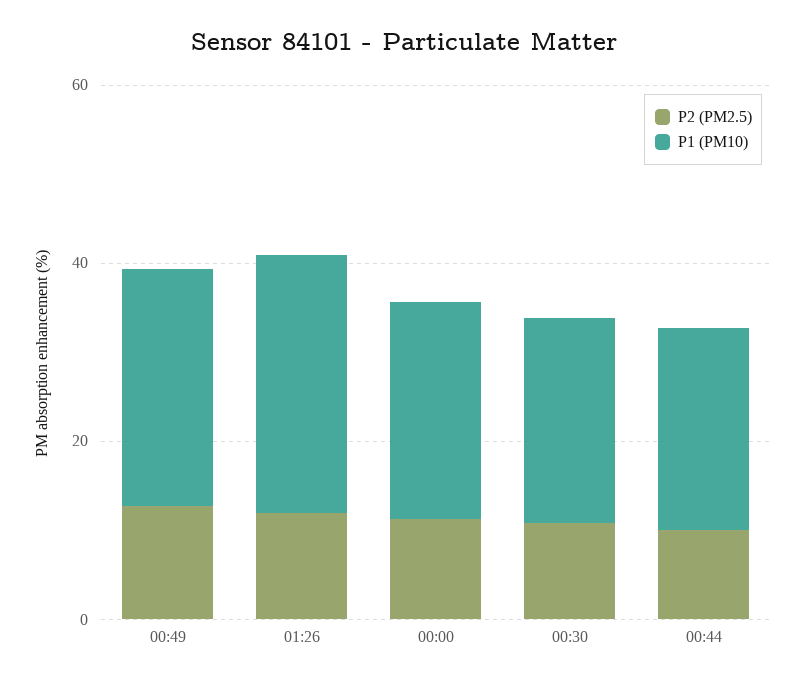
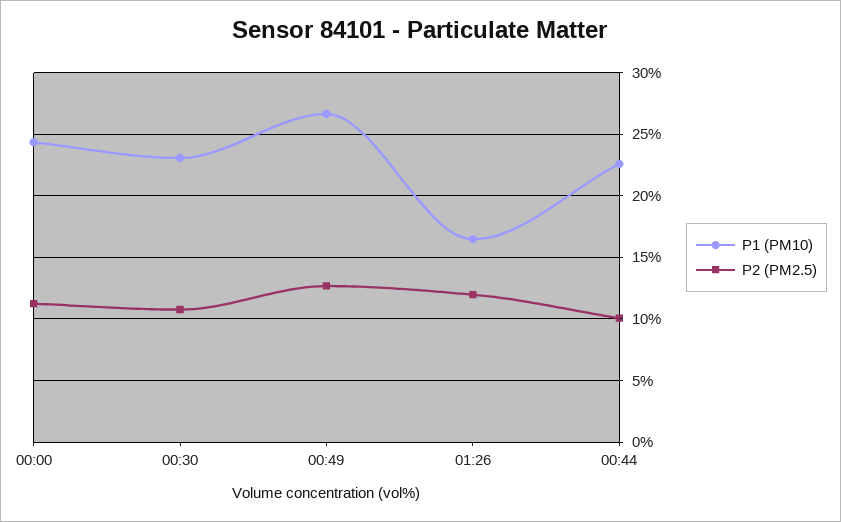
  {
    "P2 (PM2.5)": {
      "00:49": 12.5,
      "01:26": 12,
      "00:00": 11.5,
      "00:30": 11,
      "00:44": 10
    },
    "P1 (PM10)": {
      "00:49": 26.5,
-     "01:26": 30,
+     "01:26": 16.5,
      "00:00": 24.5,
      "00:30": 23,
      "00:44": 22.5
    }
  }

